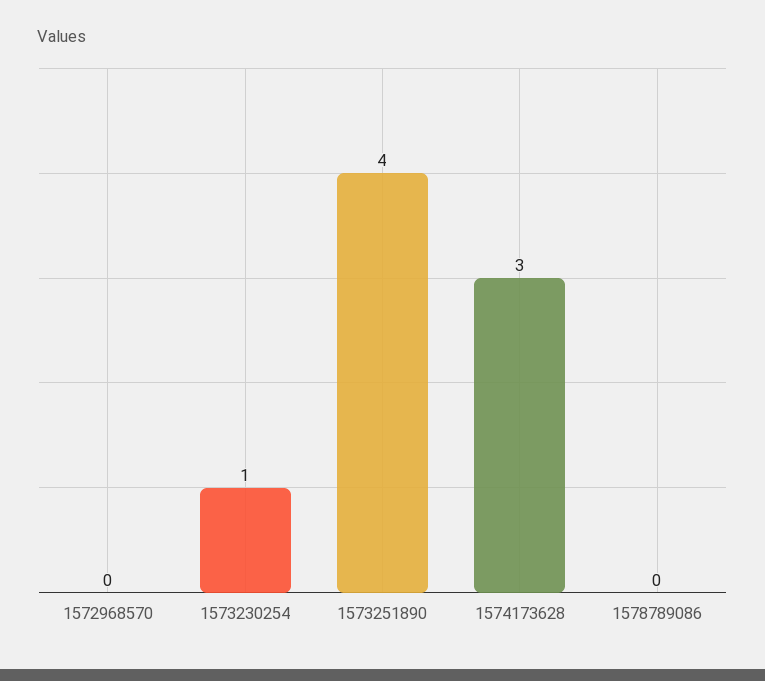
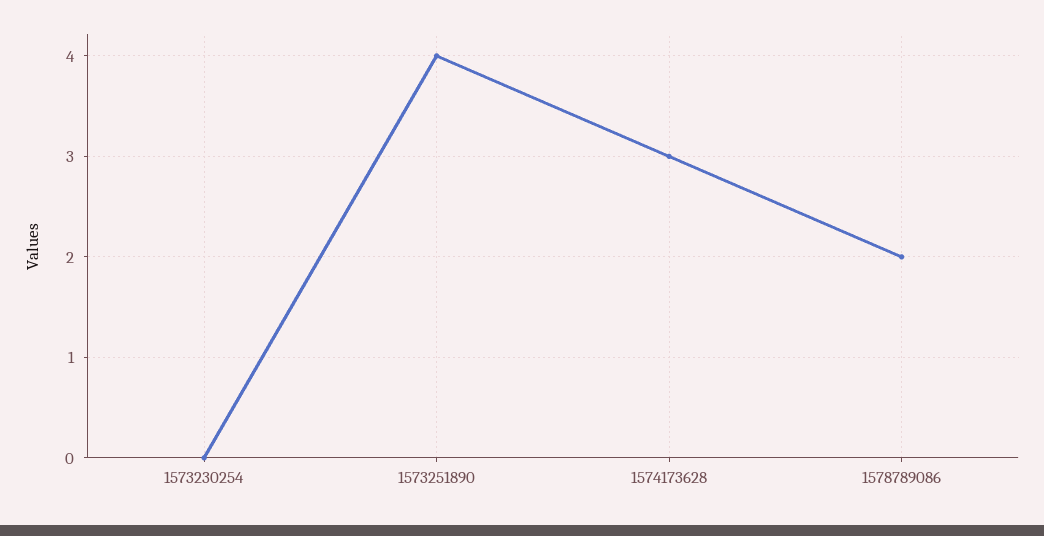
  {
-   "1572968570": 0,
-   "1573230254": 1,
+   "1573230254": 0,
    "1573251890": 4,
    "1574173628": 3,
-   "1578789086": 0
+   "1578789086": 2
  }

